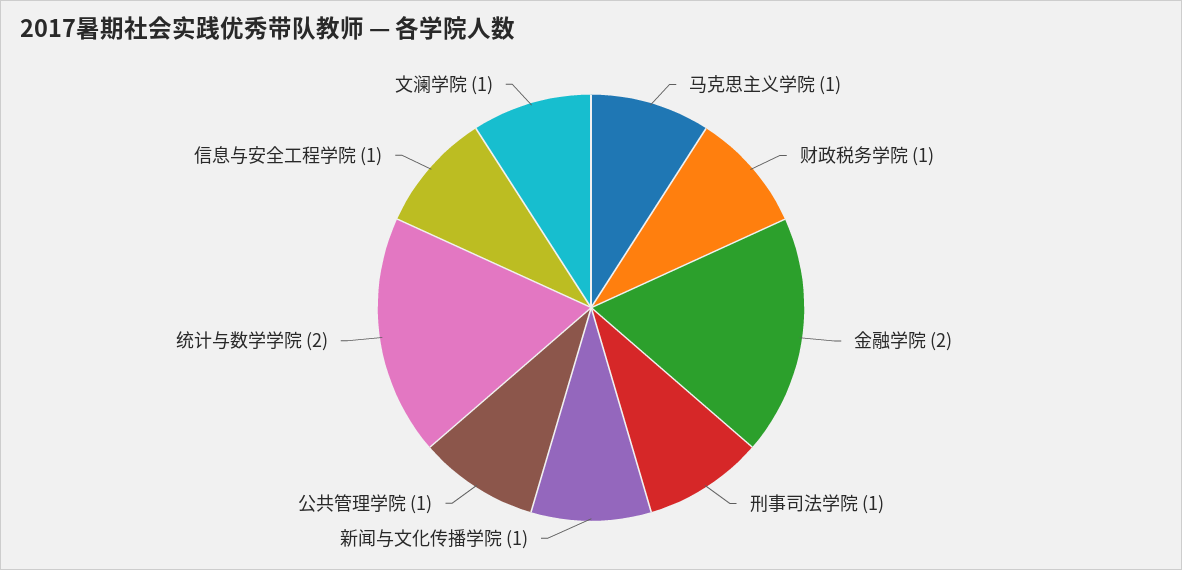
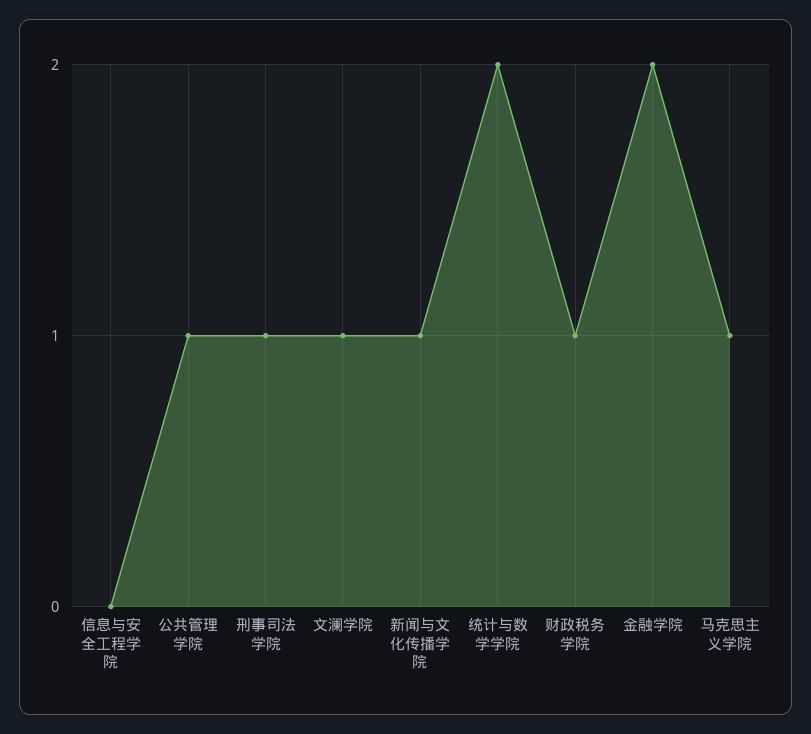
  {
    "马克思主义学院": 1,
    "财政税务学院": 1,
    "金融学院": 2,
    "刑事司法学院": 1,
    "新闻与文化传播学院": 1,
    "公共管理学院": 1,
    "统计与数学学院": 2,
-   "信息与安全工程学院": 1,
+   "信息与安全工程学院": 0,
    "文澜学院": 1
  }

